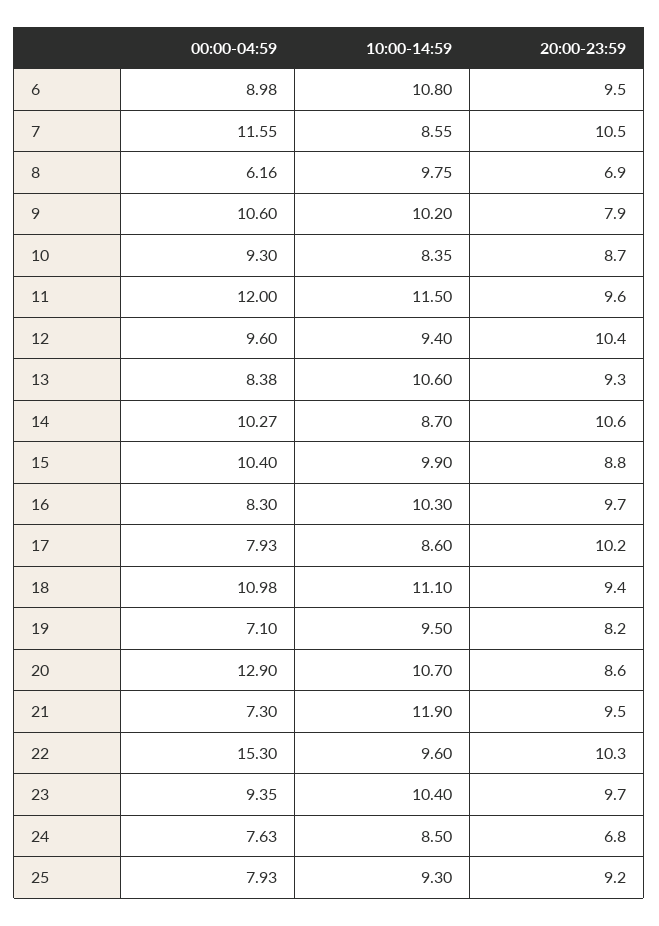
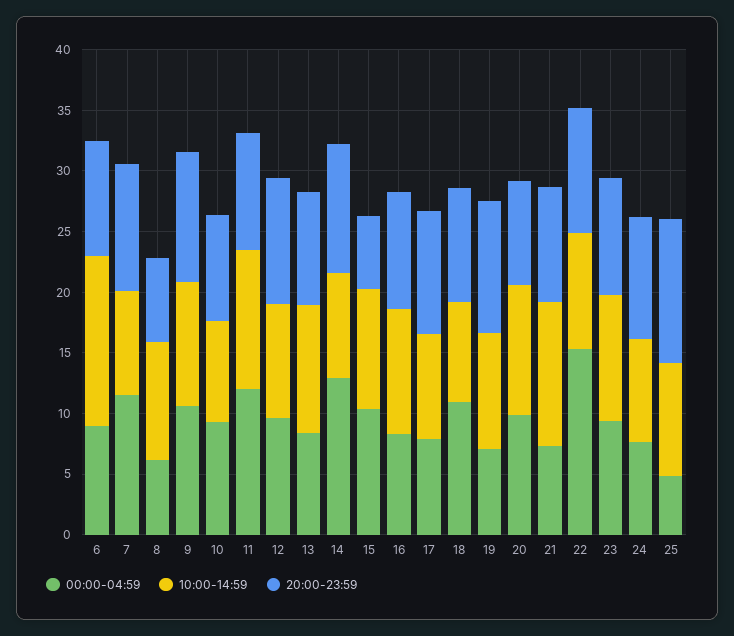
  {
    "00:00-04:59": {
      "6": 8.98,
      "7": 11.55,
      "8": 6.16,
      "9": 10.6,
      "10": 9.3,
      "11": 12,
      "12": 9.6,
      "13": 8.38,
-     "14": 10.27,
+     "14": 13,
      "15": 10.4,
      "16": 8.3,
      "17": 7.93,
      "18": 10.98,
      "19": 7.1,
-     "20": 12.9,
+     "20": 10,
      "21": 7.3,
      "22": 15.3,
      "23": 9.35,
      "24": 7.63,
-     "25": 7.93
+     "25": 5
    },
    "10:00-14:59": {
-     "6": 10.8,
+     "6": 14,
      "7": 8.55,
      "8": 9.75,
      "9": 10.2,
      "10": 8.35,
      "11": 11.5,
      "12": 9.4,
      "13": 10.6,
      "14": 8.7,
      "15": 9.9,
      "16": 10.3,
      "17": 8.6,
-     "18": 11.1,
+     "18": 8,
      "19": 9.5,
      "20": 10.7,
      "21": 11.9,
      "22": 9.6,
      "23": 10.4,
      "24": 8.5,
      "25": 9.3
    },
    "20:00-23:59": {
      "6": 9.5,
      "7": 10.5,
      "8": 6.9,
-     "9": 7.9,
+     "9": 11,
      "10": 8.7,
      "11": 9.6,
      "12": 10.4,
      "13": 9.3,
      "14": 10.6,
-     "15": 8.8,
+     "15": 6,
      "16": 9.7,
      "17": 10.2,
      "18": 9.4,
-     "19": 8.2,
+     "19": 11,
      "20": 8.6,
      "21": 9.5,
      "22": 10.3,
      "23": 9.7,
-     "24": 6.8,
+     "24": 10,
-     "25": 9.2
+     "25": 12
    }
  }

